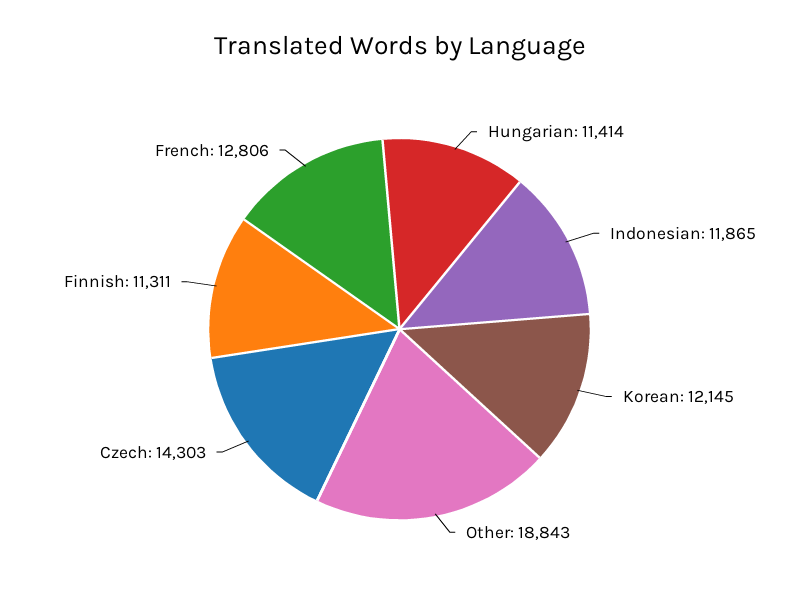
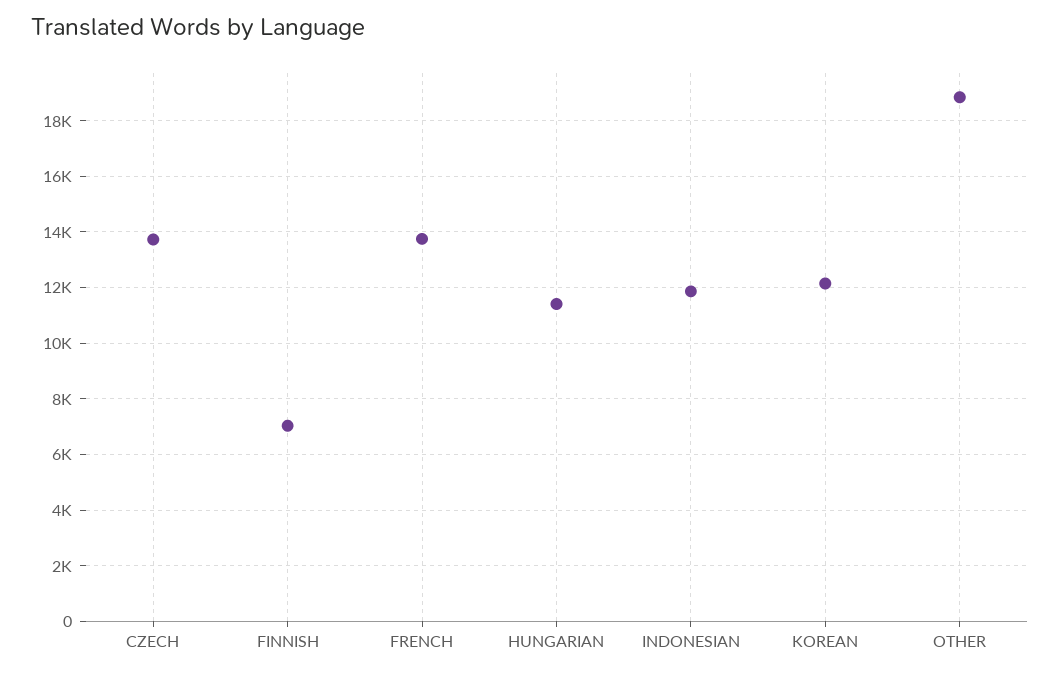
  {
    "Hungarian": 11414,
    "Indonesian": 11865,
    "Korean": 12145,
    "Other": 18843,
-   "Czech": 14303,
+   "Czech": 13750,
-   "Finnish": 11311,
+   "Finnish": 7000,
-   "French": 12806
+   "French": 13750
  }

